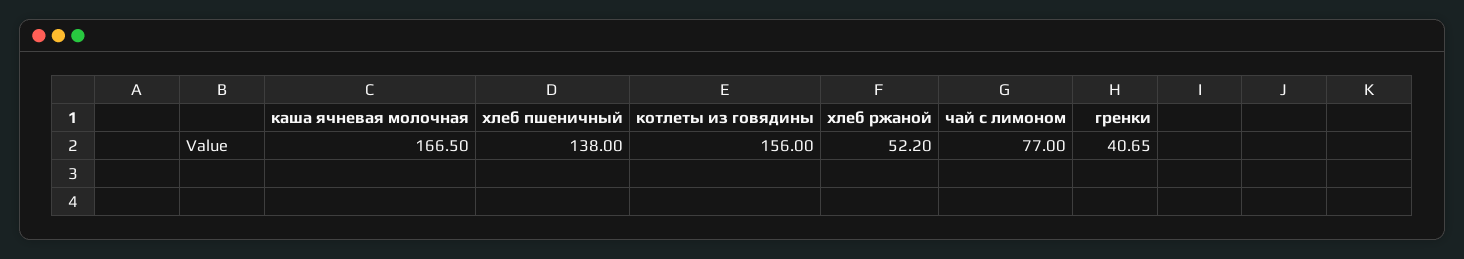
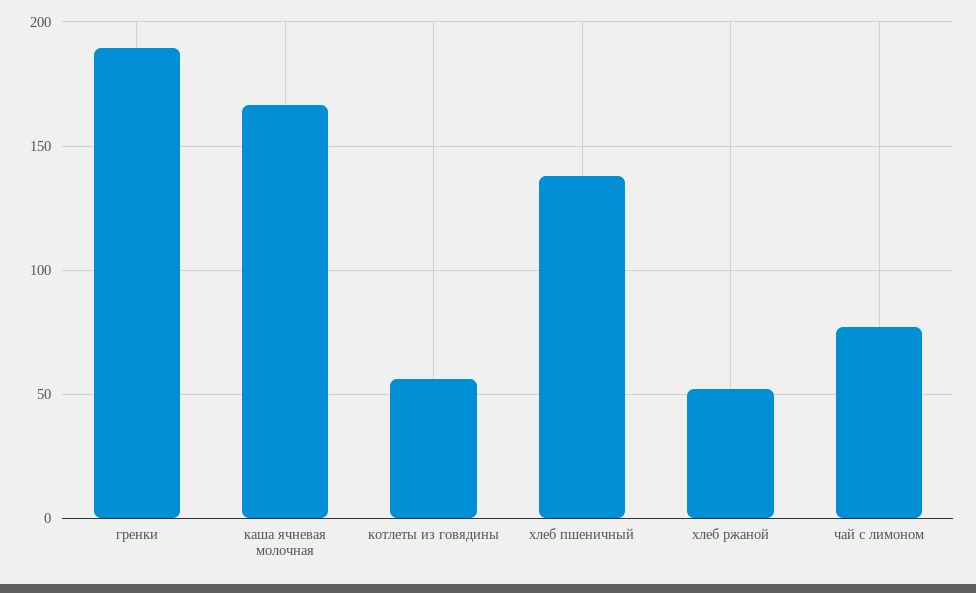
  {
    "каша ячневая молочная": 166.5,
    "хлеб пшеничный": 138,
-   "котлеты из говядины": 156,
+   "котлеты из говядины": 55,
    "хлеб ржаной": 52.2,
    "чай с лимоном": 77,
-   "гренки": 40.65
+   "гренки": 190
  }

